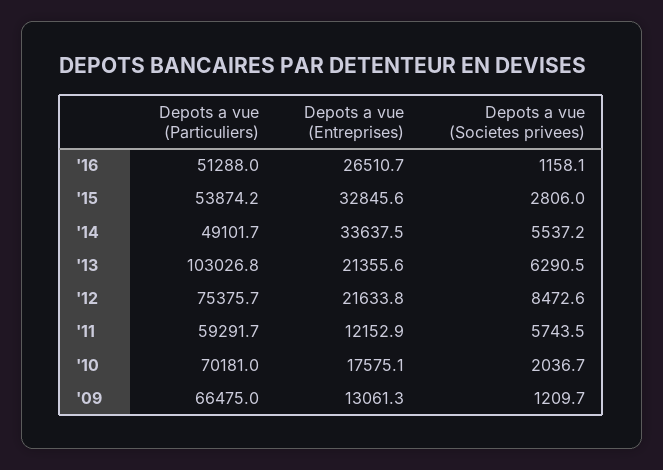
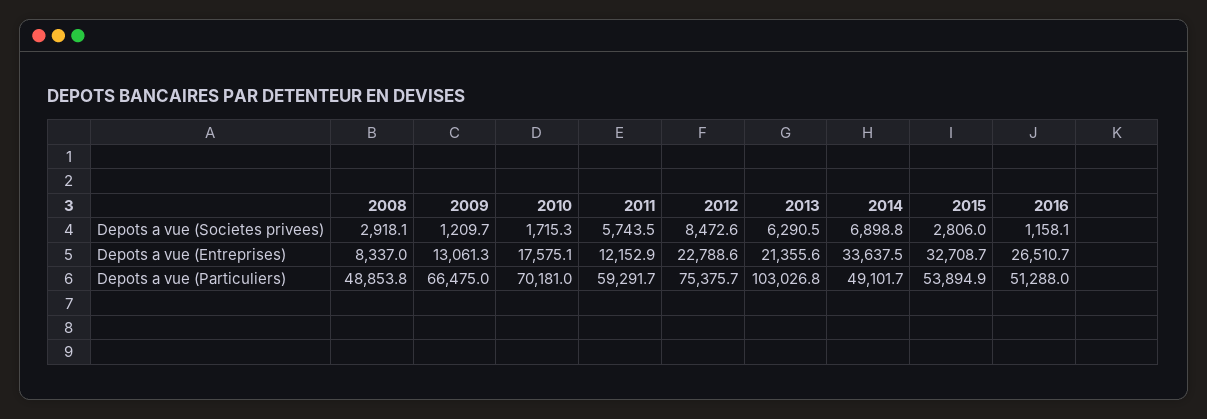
  {
    "Depots a vue (Particuliers)": {
      "'16": 51288,
-     "'15": 53874.2,
+     "'15": 53894.9,
      "'14": 49101.7,
      "'13": 103026.8,
      "'12": 75375.7,
      "'11": 59291.7,
      "'10": 70181,
-     "'09": 66475
+     "'09": 66475,
+     "2008": 48853.8
    },
    "Depots a vue (Entreprises)": {
      "'16": 26510.7,
-     "'15": 32845.6,
+     "'15": 32708.7,
      "'14": 33637.5,
      "'13": 21355.6,
-     "'12": 21633.8,
+     "'12": 22788.6,
      "'11": 12152.9,
      "'10": 17575.1,
-     "'09": 13061.3
+     "'09": 13061.3,
+     "2008": 8337
    },
    "Depots a vue (Societes privees)": {
      "'16": 1158.1,
      "'15": 2806,
-     "'14": 5537.2,
+     "'14": 6898.8,
      "'13": 6290.5,
      "'12": 8472.6,
      "'11": 5743.5,
-     "'10": 2036.7,
+     "'10": 1715.3,
-     "'09": 1209.7
+     "'09": 1209.7,
+     "2008": 2918.1
    }
  }

